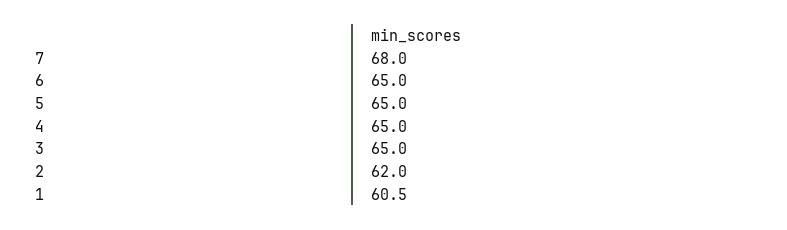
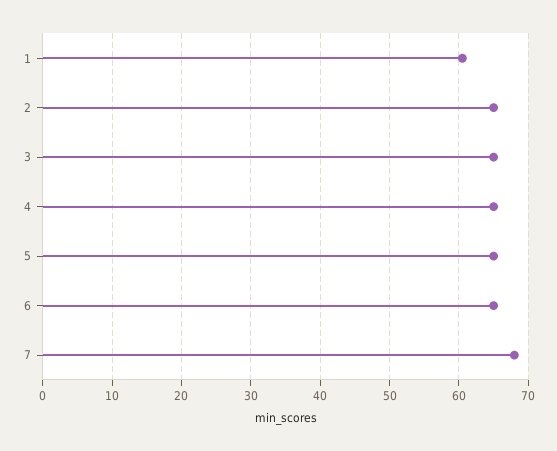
  {
    "7": 68,
    "6": 65,
    "5": 65,
    "4": 65,
    "3": 65,
-   "2": 62,
+   "2": 65,
    "1": 60.5
  }

